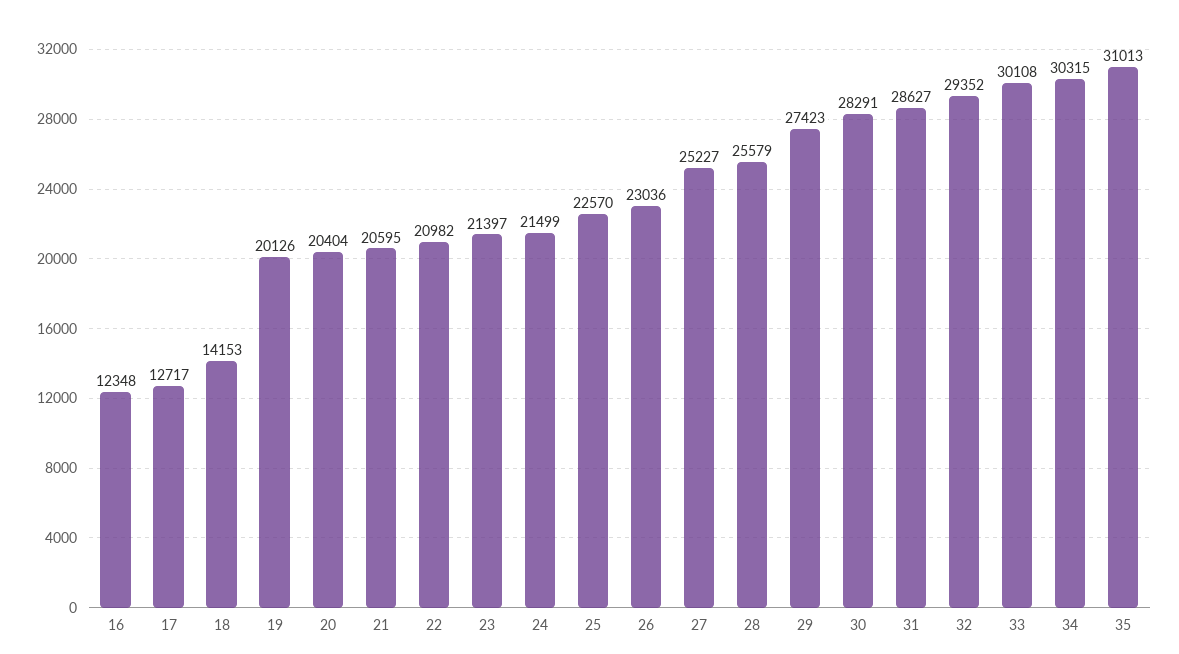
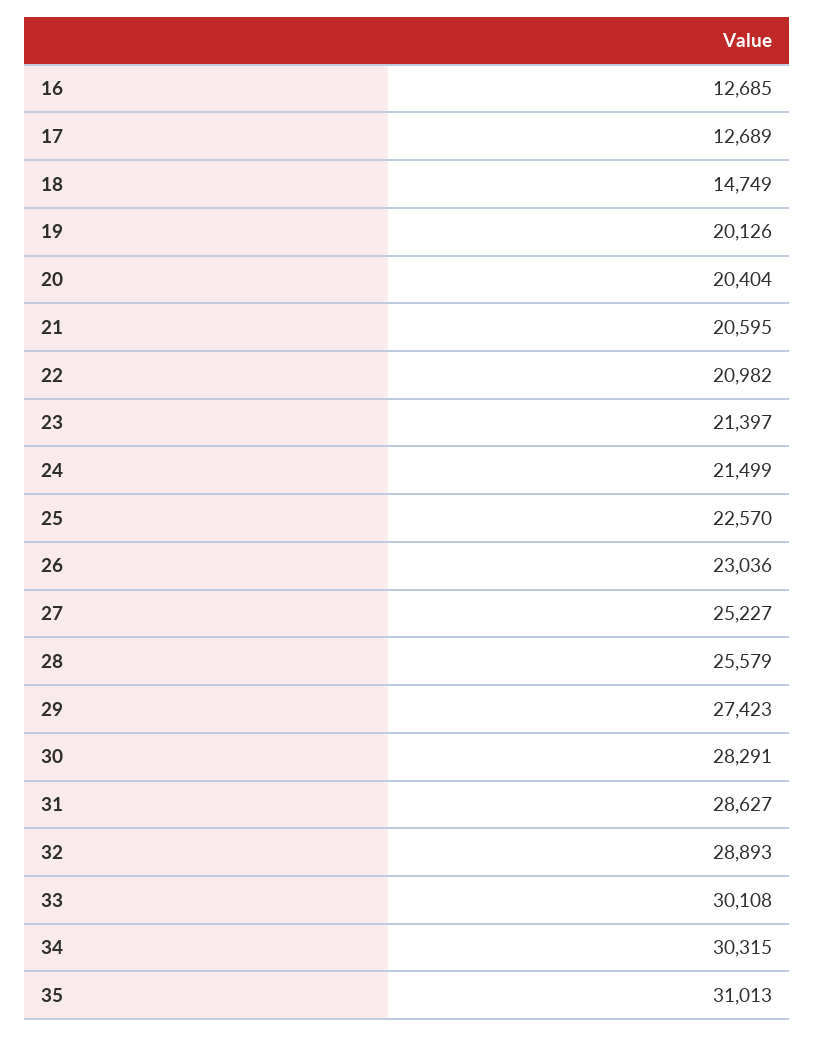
  {
-   "16": 12348,
+   "16": 12685,
-   "17": 12717,
+   "17": 12689,
-   "18": 14153,
+   "18": 14749,
    "19": 20126,
    "20": 20404,
    "21": 20595,
    "22": 20982,
    "23": 21397,
    "24": 21499,
    "25": 22570,
    "26": 23036,
    "27": 25227,
    "28": 25579,
    "29": 27423,
    "30": 28291,
    "31": 28627,
-   "32": 29352,
+   "32": 28893,
    "33": 30108,
    "34": 30315,
    "35": 31013
  }

